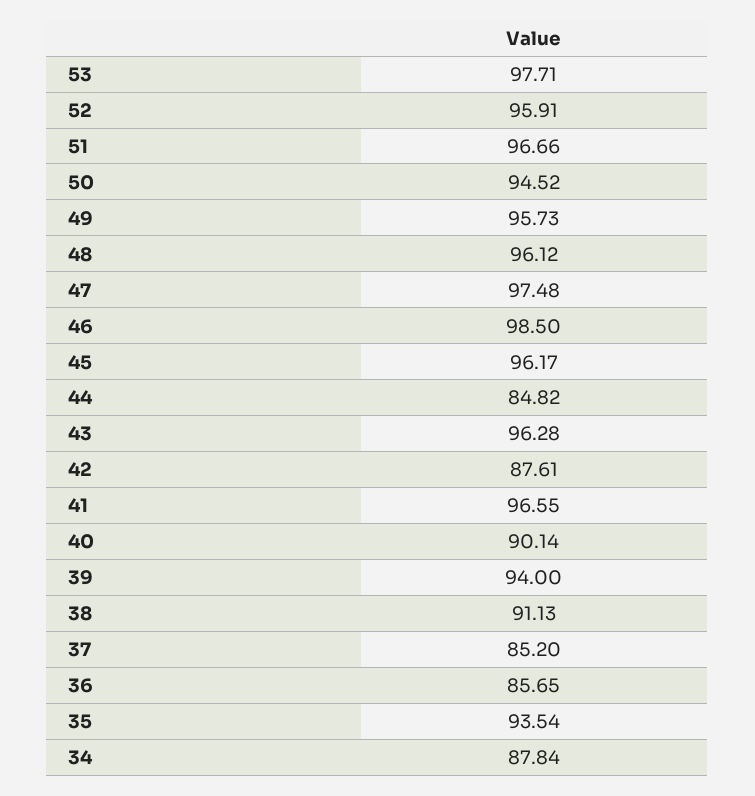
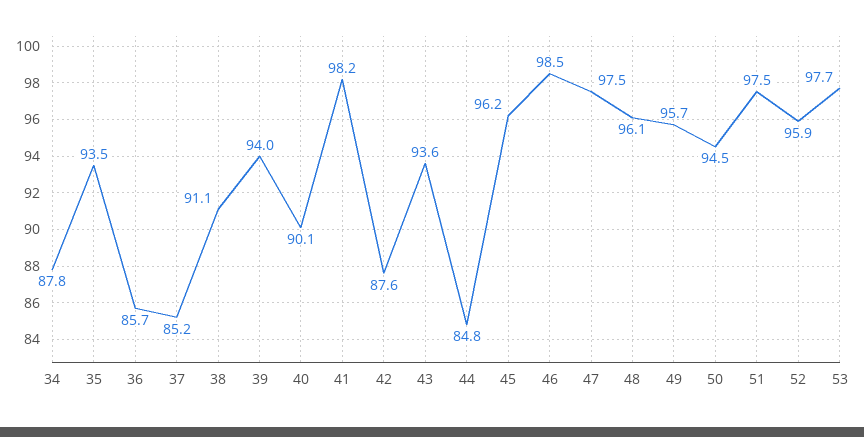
  {
    "53": 97.71,
    "52": 95.91,
-   "51": 96.66,
+   "51": 97.5,
    "50": 94.52,
    "49": 95.73,
    "48": 96.12,
    "47": 97.48,
    "46": 98.5,
    "45": 96.17,
    "44": 84.82,
-   "43": 96.28,
+   "43": 93.6,
    "42": 87.61,
-   "41": 96.55,
+   "41": 98.2,
    "40": 90.14,
    "39": 94,
    "38": 91.13,
    "37": 85.2,
    "36": 85.65,
    "35": 93.54,
    "34": 87.84
  }

